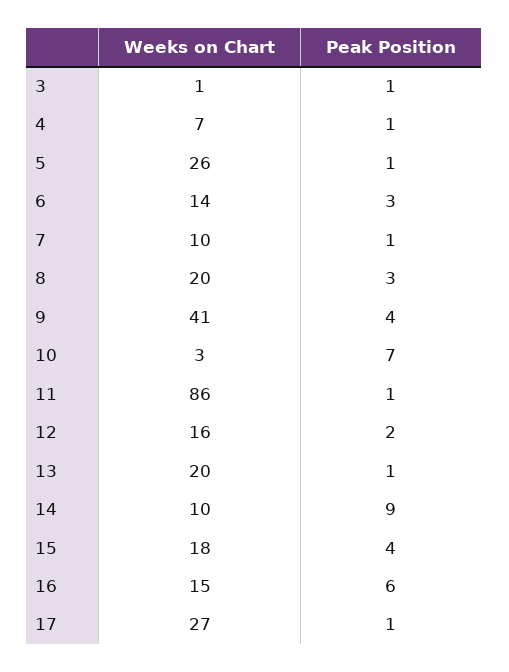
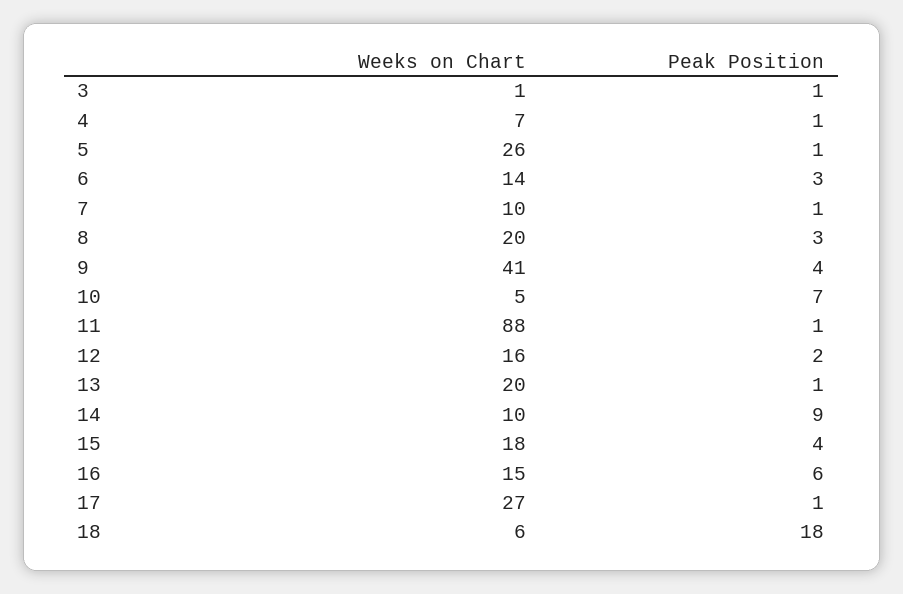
  {
    "Weeks on Chart": {
      "3": 1,
      "4": 7,
      "5": 26,
      "6": 14,
      "7": 10,
      "8": 20,
      "9": 41,
-     "10": 3,
+     "10": 5,
-     "11": 86,
+     "11": 88,
      "12": 16,
      "13": 20,
      "14": 10,
      "15": 18,
      "16": 15,
-     "17": 27
+     "17": 27,
+     "18": 6
    },
    "Peak Position": {
      "3": 1,
      "4": 1,
      "5": 1,
      "6": 3,
      "7": 1,
      "8": 3,
      "9": 4,
      "10": 7,
      "11": 1,
      "12": 2,
      "13": 1,
      "14": 9,
      "15": 4,
      "16": 6,
-     "17": 1
+     "17": 1,
+     "18": 18
    }
  }

